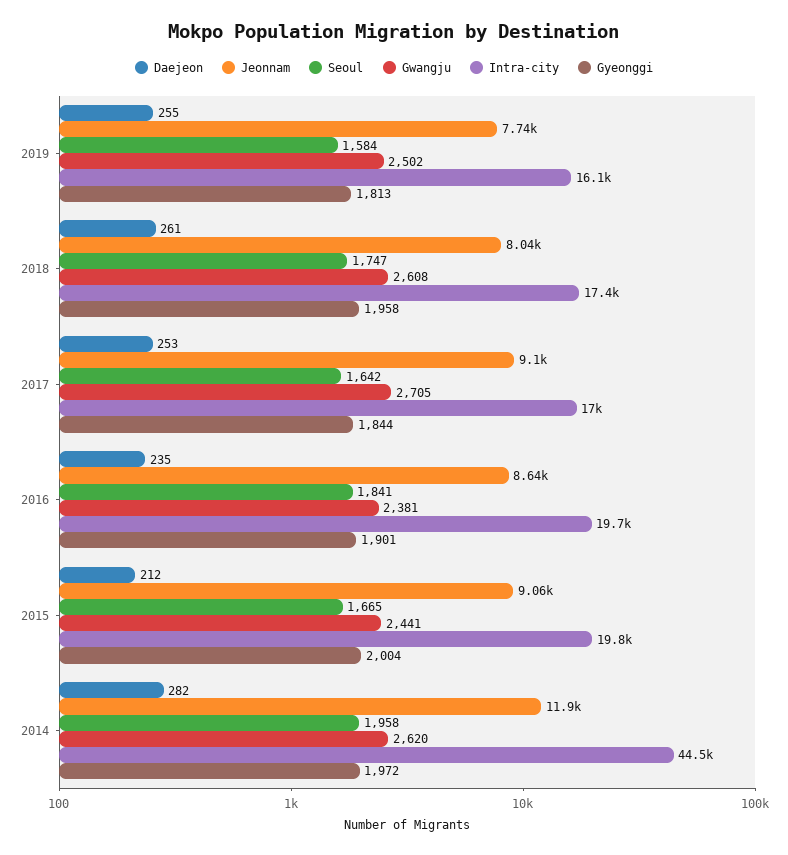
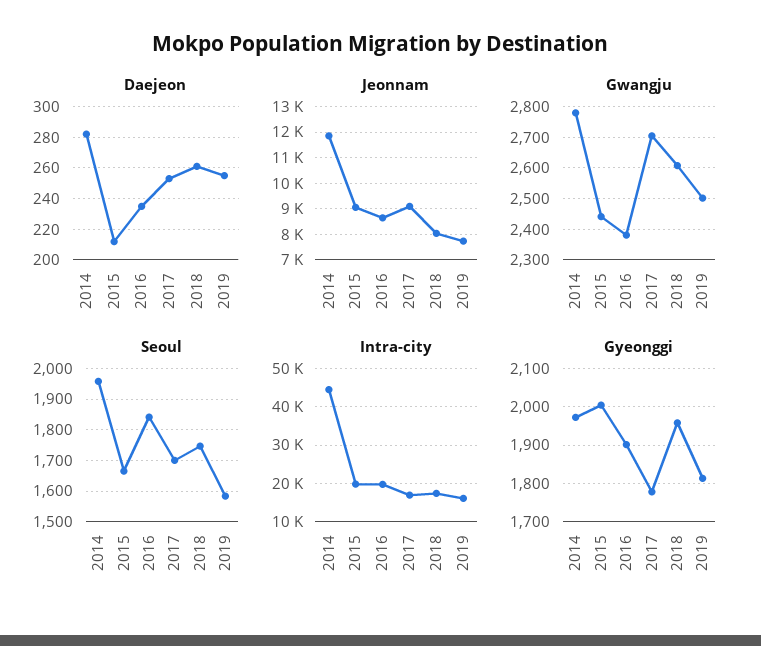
  {
    "Daejeon": {
      "2019": 255,
      "2018": 261,
      "2017": 253,
      "2016": 235,
      "2015": 212,
      "2014": 282
    },
    "Jeonnam": {
      "2019": 7740,
      "2018": 8040,
      "2017": 9100,
      "2016": 8640,
      "2015": 9060,
      "2014": 11900
    },
    "Seoul": {
      "2019": 1584,
      "2018": 1747,
-     "2017": 1642,
+     "2017": 1700,
      "2016": 1841,
      "2015": 1665,
      "2014": 1958
    },
    "Gwangju": {
      "2019": 2502,
      "2018": 2608,
      "2017": 2705,
      "2016": 2381,
      "2015": 2441,
-     "2014": 2620
+     "2014": 2780
    },
    "Intra-city": {
      "2019": 16100,
      "2018": 17400,
      "2017": 17000,
      "2016": 19700,
      "2015": 19800,
      "2014": 44500
    },
    "Gyeonggi": {
      "2019": 1813,
      "2018": 1958,
-     "2017": 1844,
+     "2017": 1780,
      "2016": 1901,
      "2015": 2004,
      "2014": 1972
    }
  }

